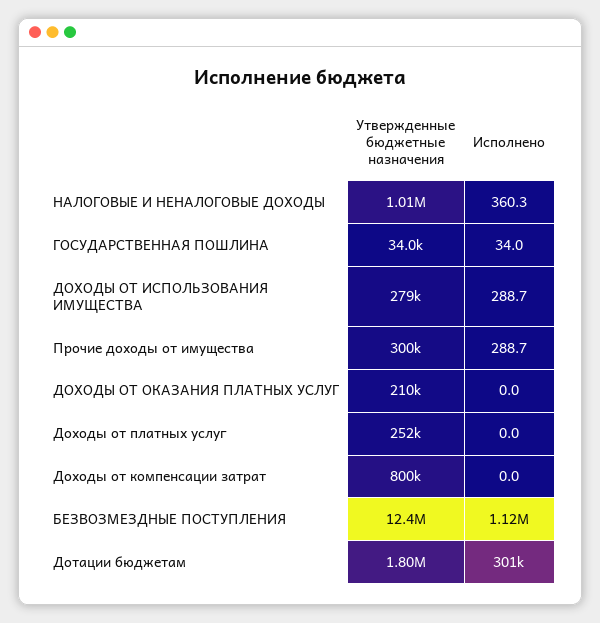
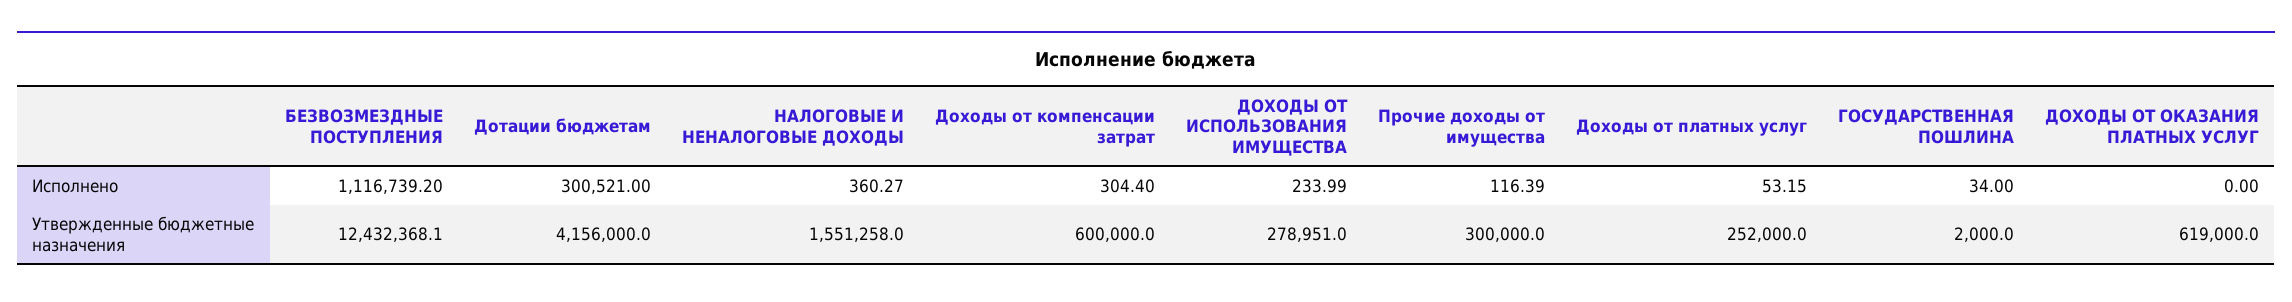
  {
    "Утвержденные бюджетные назначения": {
-     "НАЛОГОВЫЕ И НЕНАЛОГОВЫЕ ДОХОДЫ": 1010000,
+     "НАЛОГОВЫЕ И НЕНАЛОГОВЫЕ ДОХОДЫ": 1551258,
-     "ГОСУДАРСТВЕННАЯ ПОШЛИНА": 34000,
+     "ГОСУДАРСТВЕННАЯ ПОШЛИНА": 2000,
      "ДОХОДЫ ОТ ИСПОЛЬЗОВАНИЯ ИМУЩЕСТВА": 278951,
      "Прочие доходы от имущества": 300000,
-     "ДОХОДЫ ОТ ОКАЗАНИЯ ПЛАТНЫХ УСЛУГ": 210000,
+     "ДОХОДЫ ОТ ОКАЗАНИЯ ПЛАТНЫХ УСЛУГ": 619000,
      "Доходы от платных услуг": 252000,
-     "Доходы от компенсации затрат": 800000,
+     "Доходы от компенсации затрат": 600000,
      "БЕЗВОЗМЕЗДНЫЕ ПОСТУПЛЕНИЯ": 12432368.1,
-     "Дотации бюджетам": 1800000
+     "Дотации бюджетам": 4156000
    },
    "Исполнено": {
      "НАЛОГОВЫЕ И НЕНАЛОГОВЫЕ ДОХОДЫ": 360.27,
      "ГОСУДАРСТВЕННАЯ ПОШЛИНА": 34,
-     "ДОХОДЫ ОТ ИСПОЛЬЗОВАНИЯ ИМУЩЕСТВА": 288.7,
+     "ДОХОДЫ ОТ ИСПОЛЬЗОВАНИЯ ИМУЩЕСТВА": 233.99,
-     "Прочие доходы от имущества": 288.7,
+     "Прочие доходы от имущества": 116.39,
      "ДОХОДЫ ОТ ОКАЗАНИЯ ПЛАТНЫХ УСЛУГ": 0,
-     "Доходы от платных услуг": 0,
+     "Доходы от платных услуг": 53.15,
-     "Доходы от компенсации затрат": 0,
+     "Доходы от компенсации затрат": 304.4,
      "БЕЗВОЗМЕЗДНЫЕ ПОСТУПЛЕНИЯ": 1116739.2,
      "Дотации бюджетам": 300521
    }
  }

